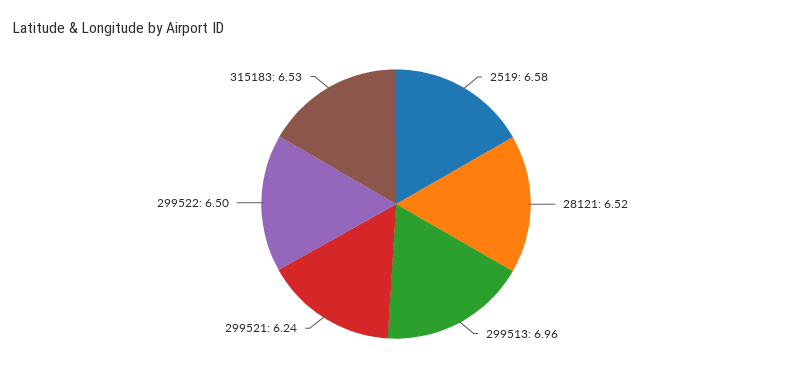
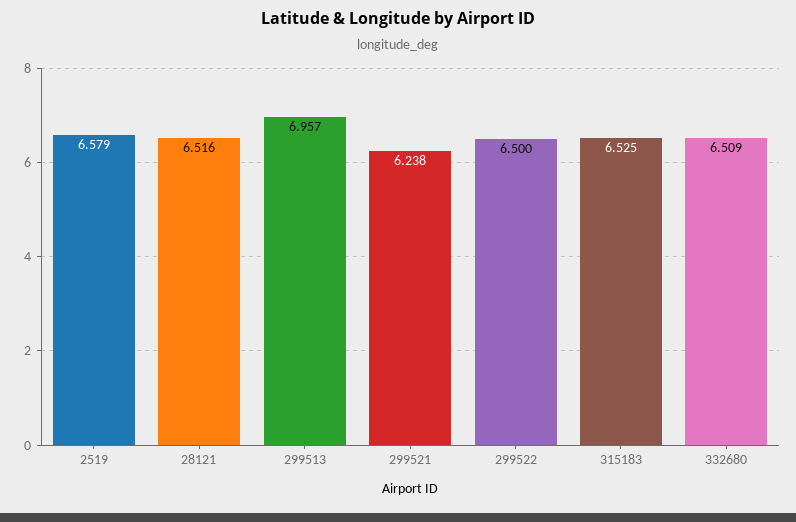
  {
    "2519": 6.579,
    "28121": 6.516,
    "299513": 6.957,
    "299521": 6.238,
    "299522": 6.5,
-   "315183": 6.525
+   "315183": 6.525,
+   "332680": 6.509
  }

